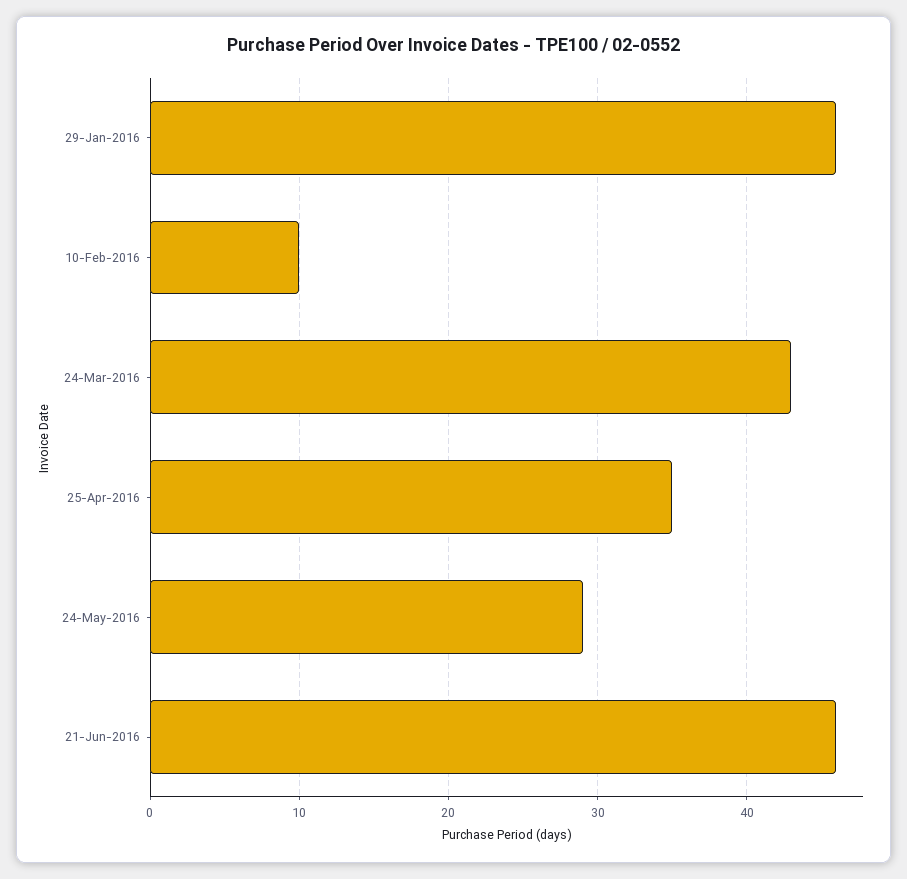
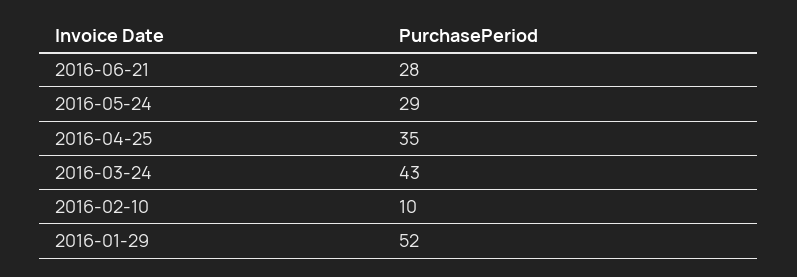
  {
-   "29-Jan-2016": 46,
+   "29-Jan-2016": 52,
    "10-Feb-2016": 10,
    "24-Mar-2016": 43,
    "25-Apr-2016": 35,
    "24-May-2016": 29,
-   "21-Jun-2016": 46
+   "21-Jun-2016": 28
  }

